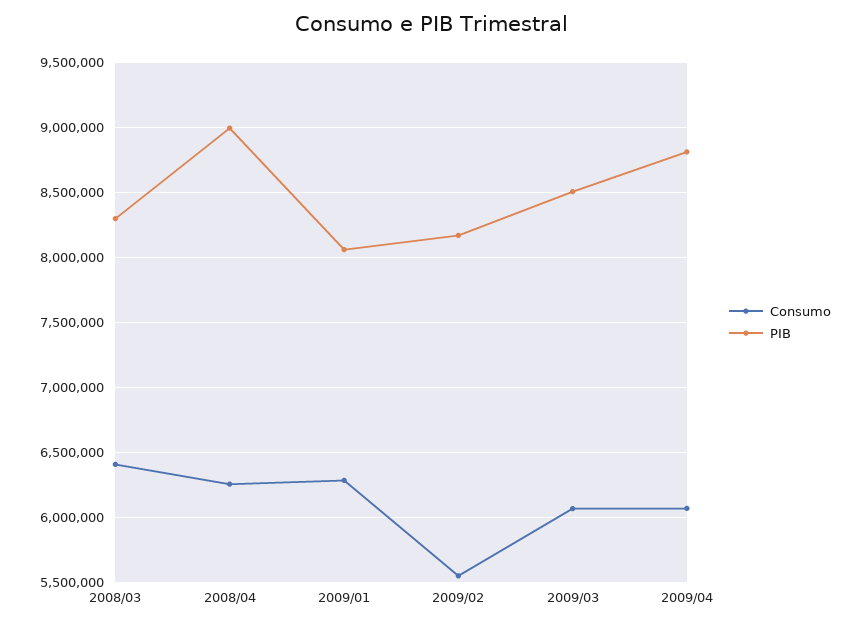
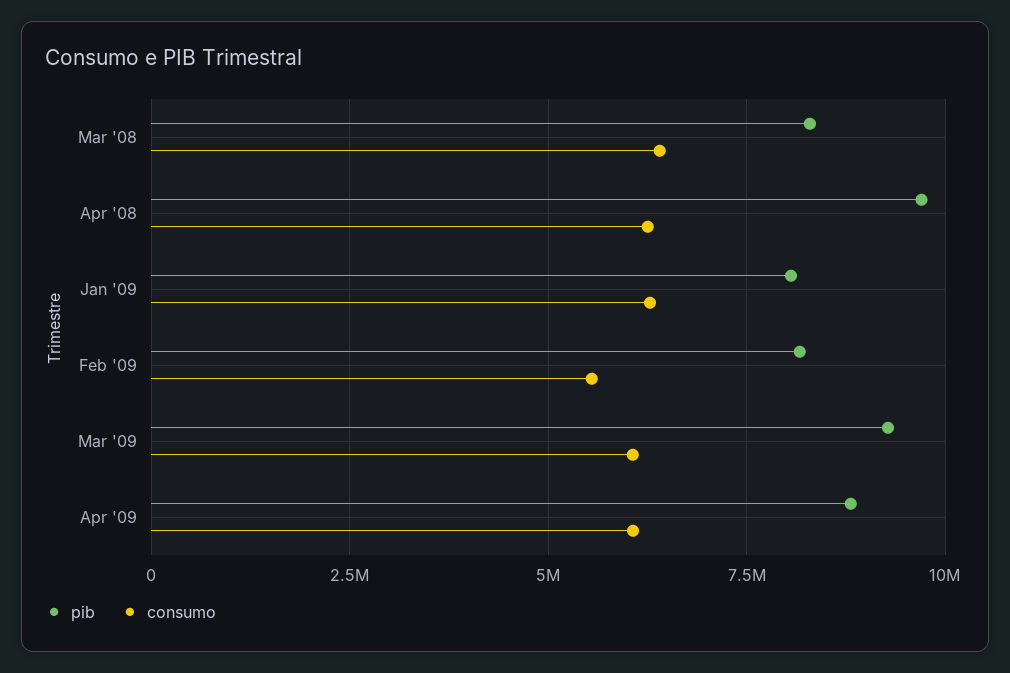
  {
    "Consumo": {
      "2008/03": 6400000,
      "2008/04": 6250000,
      "2009/01": 6300000,
      "2009/02": 5550000,
      "2009/03": 6050000,
      "2009/04": 6050000
    },
    "PIB": {
      "2008/03": 8300000,
-     "2008/04": 9000000,
+     "2008/04": 9750000,
      "2009/01": 8050000,
      "2009/02": 8150000,
-     "2009/03": 8500000,
+     "2009/03": 9250000,
      "2009/04": 8800000
    }
  }

